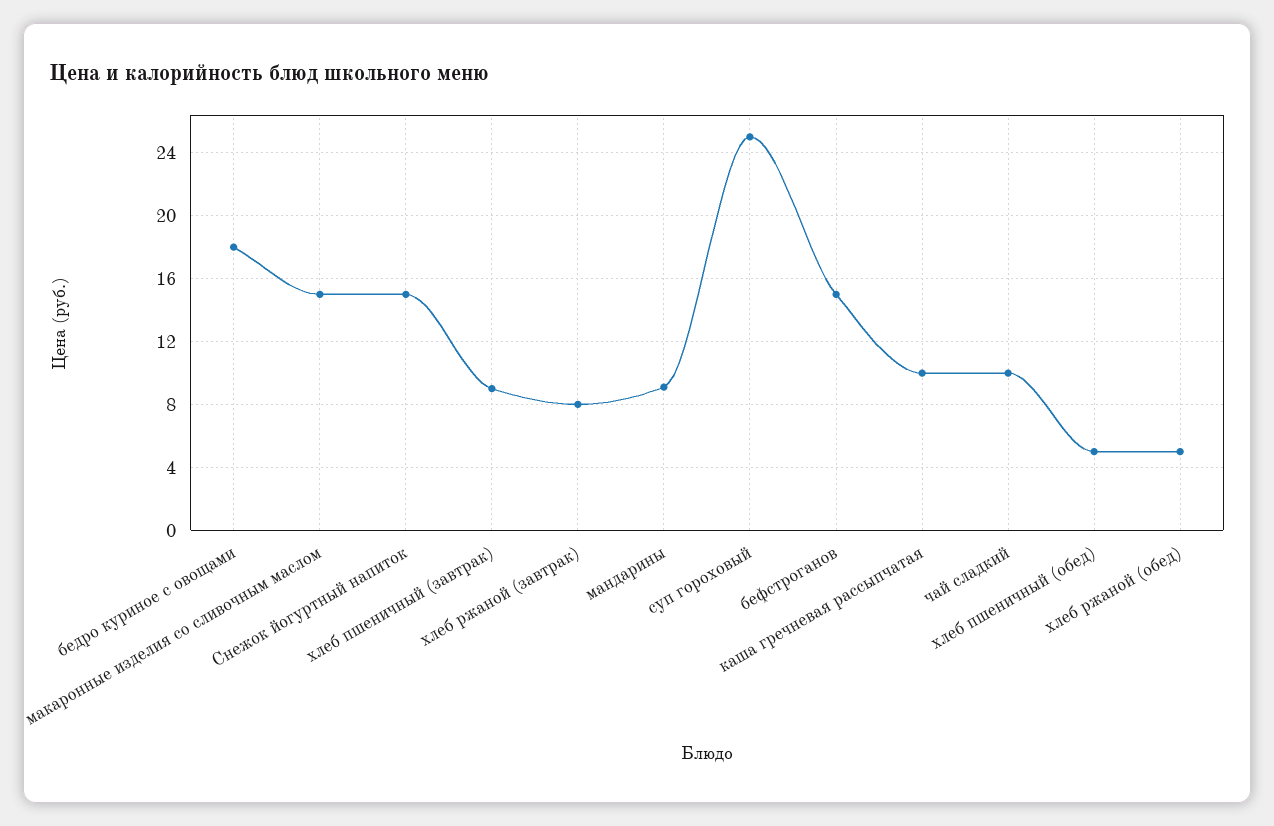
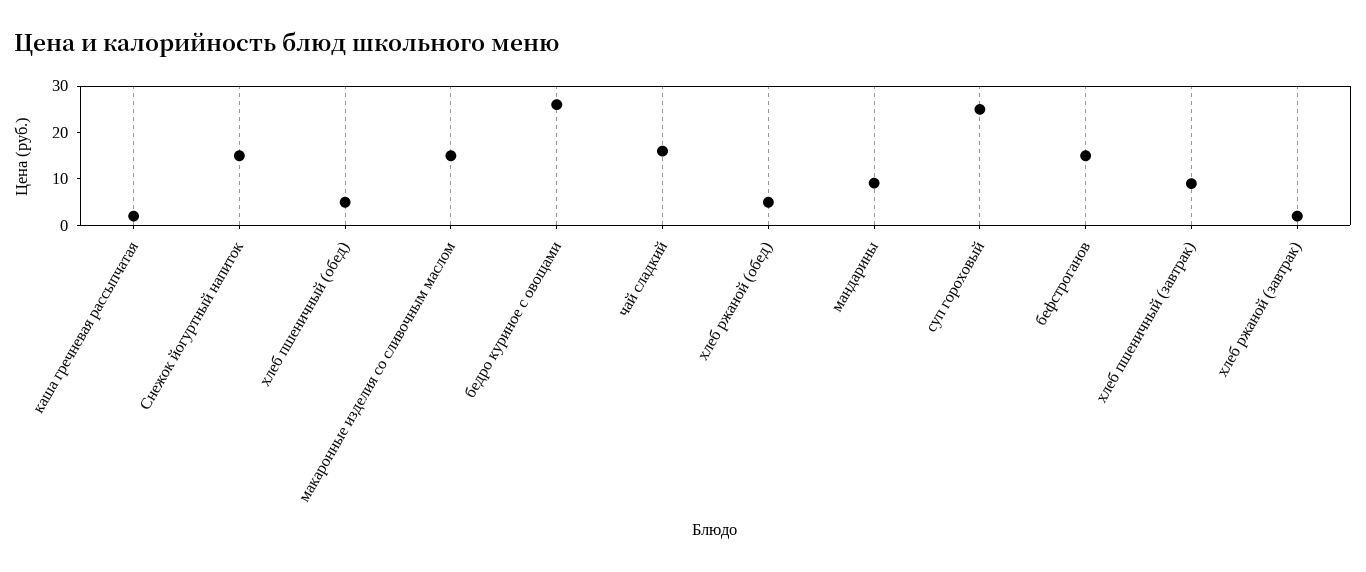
  {
-   "бедро куриное с овощами": 18,
+   "бедро куриное с овощами": 26,
    "макаронные изделия со сливочным маслом": 15,
    "Снежок йогуртный напиток": 15,
    "хлеб пшеничный (завтрак)": 9,
-   "хлеб ржаной (завтрак)": 8,
+   "хлеб ржаной (завтрак)": 2,
    "мандарины": 9,
    "суп гороховый": 25,
    "бефстроганов": 15,
-   "каша гречневая рассыпчатая": 10,
+   "каша гречневая рассыпчатая": 2,
-   "чай сладкий": 10,
+   "чай сладкий": 16,
    "хлеб пшеничный (обед)": 5,
    "хлеб ржаной (обед)": 5
  }

